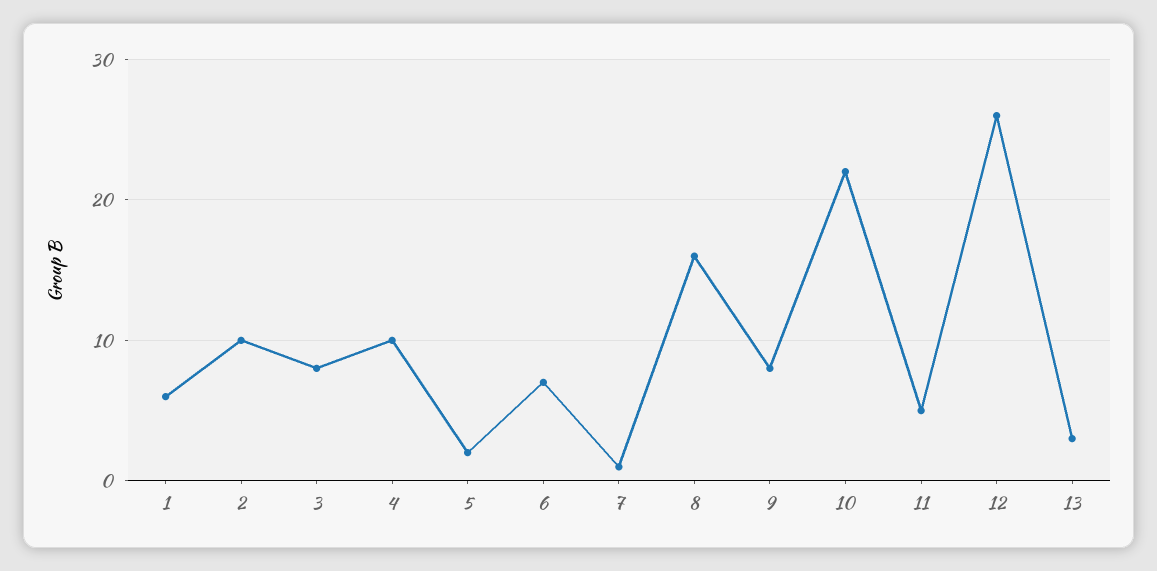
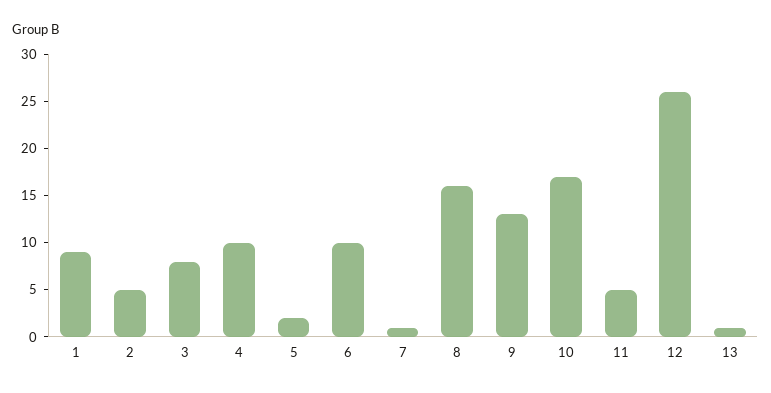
  {
-   "1": 6,
+   "1": 9,
-   "2": 10,
+   "2": 5,
    "3": 8,
    "4": 10,
    "5": 2,
-   "6": 7,
+   "6": 10,
    "7": 1,
    "8": 16,
-   "9": 8,
+   "9": 13,
-   "10": 22,
+   "10": 17,
    "11": 5,
    "12": 26,
-   "13": 3
+   "13": 1
  }

